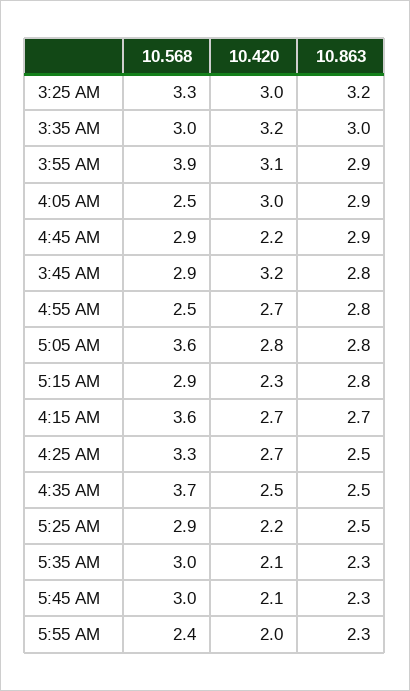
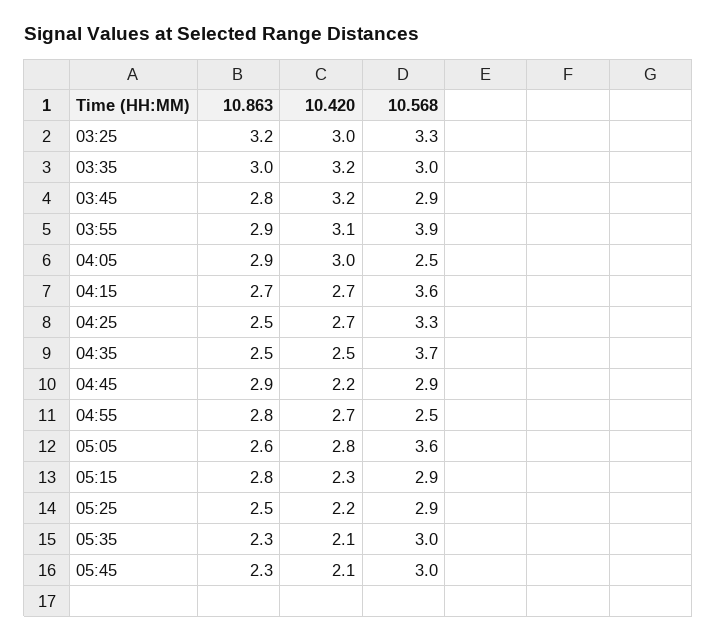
  {
    "10.568": {
      "3:25 AM": 3.3,
      "3:35 AM": 3,
      "3:55 AM": 3.9,
      "4:05 AM": 2.5,
      "4:45 AM": 2.9,
      "3:45 AM": 2.9,
      "4:55 AM": 2.5,
      "5:05 AM": 3.6,
      "5:15 AM": 2.9,
      "4:15 AM": 3.6,
      "4:25 AM": 3.3,
      "4:35 AM": 3.7,
      "5:25 AM": 2.9,
      "5:35 AM": 3,
-     "5:45 AM": 3,
+     "5:45 AM": 3
-     "5:55 AM": 2.4
    },
    "10.420": {
      "3:25 AM": 3,
      "3:35 AM": 3.2,
      "3:55 AM": 3.1,
      "4:05 AM": 3,
      "4:45 AM": 2.2,
      "3:45 AM": 3.2,
      "4:55 AM": 2.7,
      "5:05 AM": 2.8,
      "5:15 AM": 2.3,
      "4:15 AM": 2.7,
      "4:25 AM": 2.7,
      "4:35 AM": 2.5,
      "5:25 AM": 2.2,
      "5:35 AM": 2.1,
-     "5:45 AM": 2.1,
+     "5:45 AM": 2.1
-     "5:55 AM": 2
    },
    "10.863": {
      "3:25 AM": 3.2,
      "3:35 AM": 3,
      "3:55 AM": 2.9,
      "4:05 AM": 2.9,
      "4:45 AM": 2.9,
      "3:45 AM": 2.8,
      "4:55 AM": 2.8,
-     "5:05 AM": 2.8,
+     "5:05 AM": 2.6,
      "5:15 AM": 2.8,
      "4:15 AM": 2.7,
      "4:25 AM": 2.5,
      "4:35 AM": 2.5,
      "5:25 AM": 2.5,
      "5:35 AM": 2.3,
-     "5:45 AM": 2.3,
+     "5:45 AM": 2.3
-     "5:55 AM": 2.3
    }
  }

